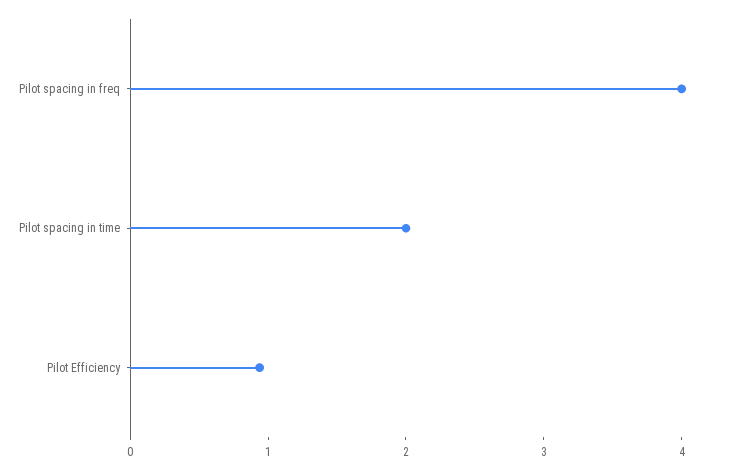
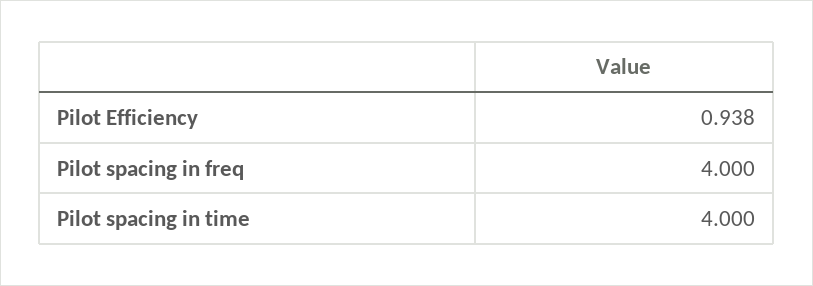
  {
    "Pilot spacing in freq": 4,
-   "Pilot spacing in time": 2,
+   "Pilot spacing in time": 4,
    "Pilot Efficiency": 0.938
  }

